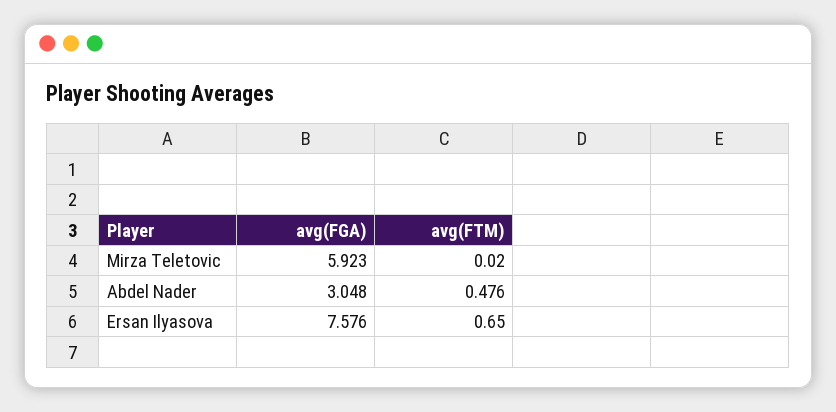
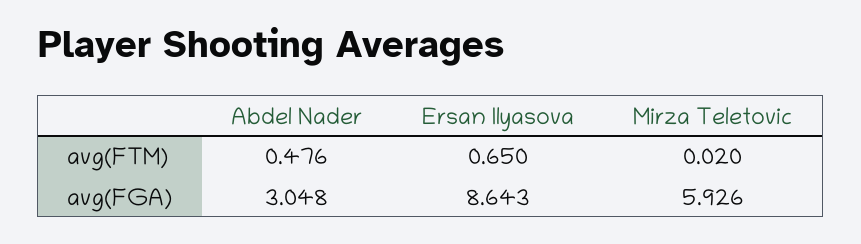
  {
    "avg(FGA)": {
-     "Mirza Teletovic": 5.923,
+     "Mirza Teletovic": 5.926,
      "Abdel Nader": 3.048,
-     "Ersan Ilyasova": 7.576
+     "Ersan Ilyasova": 8.643
    },
    "avg(FTM)": {
      "Mirza Teletovic": 0.02,
      "Abdel Nader": 0.476,
      "Ersan Ilyasova": 0.65
    }
  }

